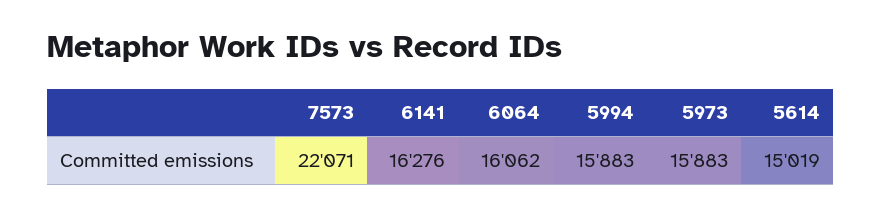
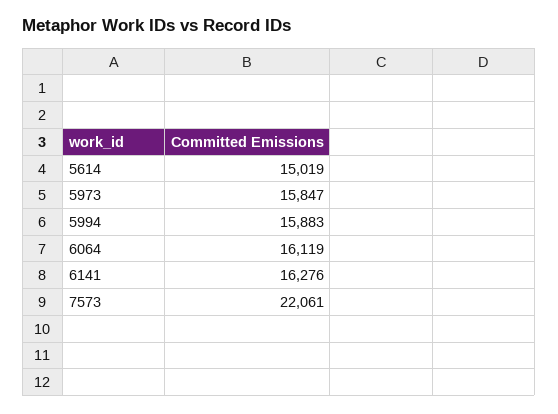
  {
-   "7573": 22071,
+   "7573": 22061,
    "6141": 16276,
-   "6064": 16062,
+   "6064": 16119,
    "5994": 15883,
-   "5973": 15883,
+   "5973": 15847,
    "5614": 15019
  }

